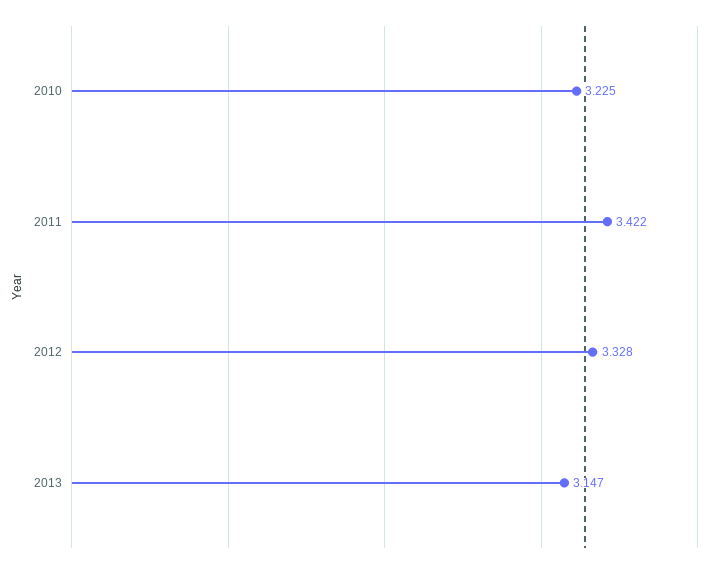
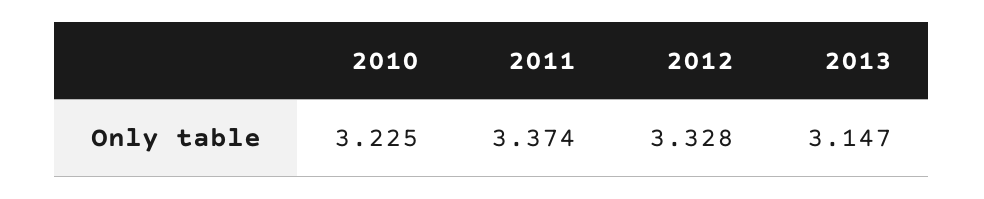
  {
    "2010": 3.225,
-   "2011": 3.422,
+   "2011": 3.374,
    "2012": 3.328,
    "2013": 3.147
  }

